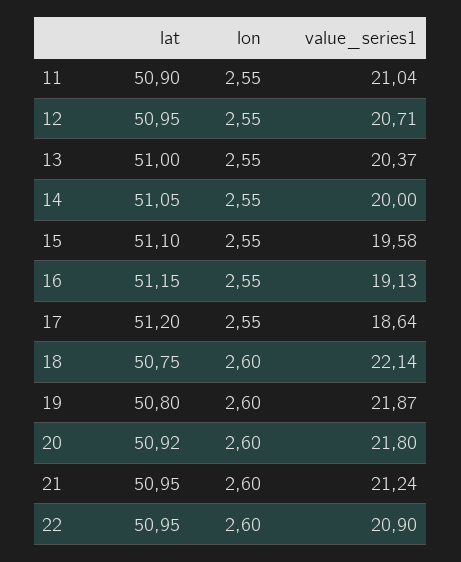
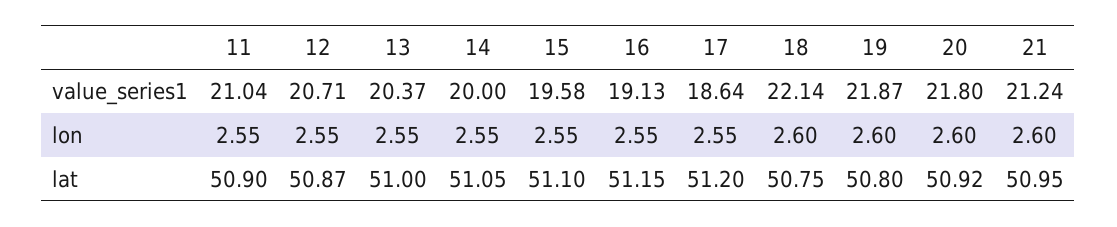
  {
    "lat": {
      "11": 50.9,
-     "12": 50.95,
+     "12": 50.87,
      "13": 51,
      "14": 51.05,
      "15": 51.1,
      "16": 51.15,
      "17": 51.2,
      "18": 50.75,
      "19": 50.8,
      "20": 50.92,
-     "21": 50.95,
+     "21": 50.95
-     "22": 50.95
    },
    "lon": {
      "11": 2.55,
      "12": 2.55,
      "13": 2.55,
      "14": 2.55,
      "15": 2.55,
      "16": 2.55,
      "17": 2.55,
      "18": 2.6,
      "19": 2.6,
      "20": 2.6,
-     "21": 2.6,
+     "21": 2.6
-     "22": 2.6
    },
    "value_series1": {
      "11": 21.04,
      "12": 20.71,
      "13": 20.37,
      "14": 20,
      "15": 19.58,
      "16": 19.13,
      "17": 18.64,
      "18": 22.14,
      "19": 21.87,
      "20": 21.8,
-     "21": 21.24,
+     "21": 21.24
-     "22": 20.9
    }
  }

